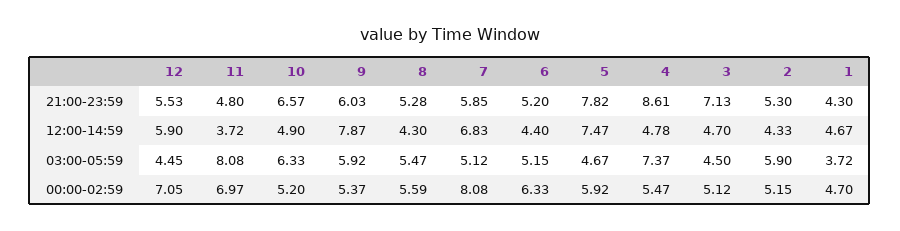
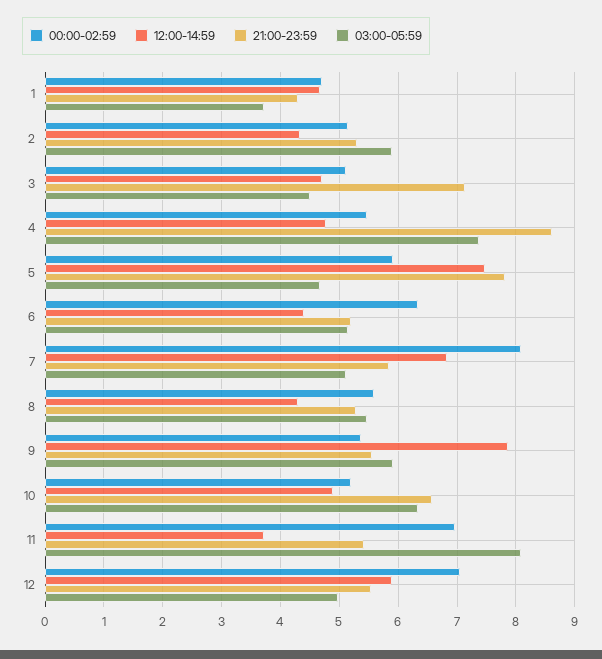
  {
    "21:00-23:59": {
      "12": 5.53,
-     "11": 4.8,
+     "11": 5.4,
      "10": 6.57,
-     "9": 6.03,
+     "9": 5.6,
      "8": 5.28,
      "7": 5.85,
      "6": 5.2,
      "5": 7.82,
      "4": 8.61,
      "3": 7.13,
      "2": 5.3,
      "1": 4.3
    },
    "12:00-14:59": {
      "12": 5.9,
      "11": 3.72,
      "10": 4.9,
      "9": 7.87,
      "8": 4.3,
      "7": 6.83,
      "6": 4.4,
      "5": 7.47,
      "4": 4.78,
      "3": 4.7,
      "2": 4.33,
      "1": 4.67
    },
    "03:00-05:59": {
-     "12": 4.45,
+     "12": 5,
      "11": 8.08,
      "10": 6.33,
      "9": 5.92,
      "8": 5.47,
      "7": 5.12,
      "6": 5.15,
      "5": 4.67,
      "4": 7.37,
      "3": 4.5,
      "2": 5.9,
      "1": 3.72
    },
    "00:00-02:59": {
      "12": 7.05,
      "11": 6.97,
      "10": 5.2,
      "9": 5.37,
      "8": 5.59,
      "7": 8.08,
      "6": 6.33,
      "5": 5.92,
      "4": 5.47,
      "3": 5.12,
      "2": 5.15,
      "1": 4.7
    }
  }

